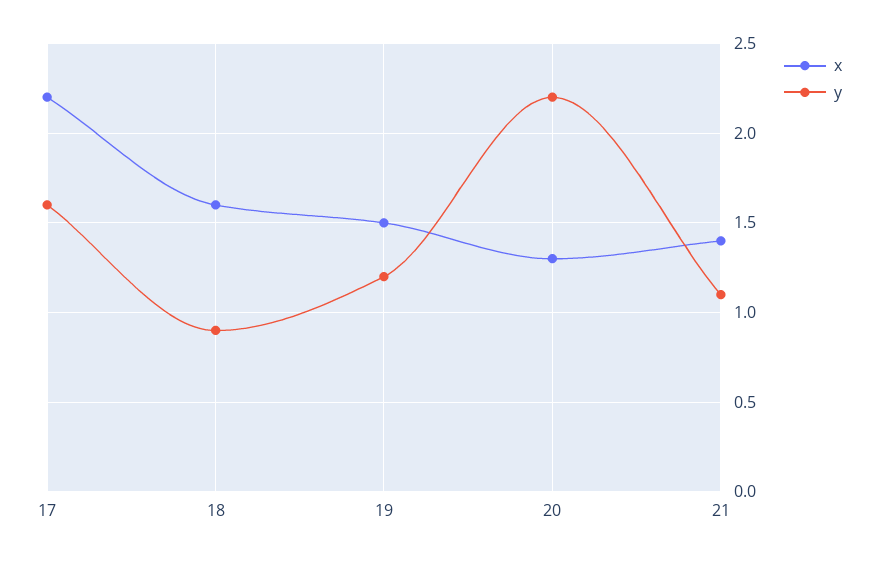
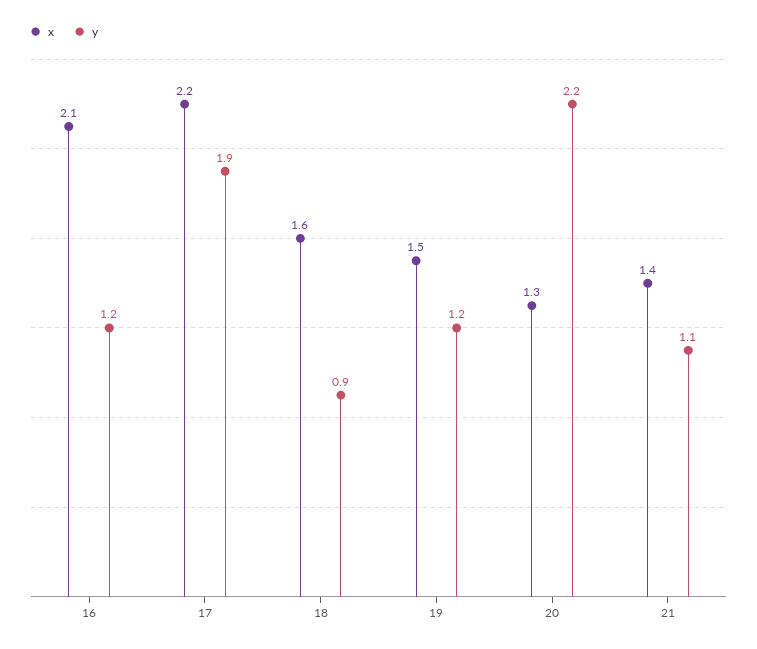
  {
    "x": {
      "17": 2.2,
      "18": 1.6,
      "19": 1.5,
      "20": 1.3,
-     "21": 1.4
+     "21": 1.4,
+     "16": 2.1
    },
    "y": {
-     "17": 1.6,
+     "17": 1.9,
      "18": 0.9,
      "19": 1.2,
      "20": 2.2,
-     "21": 1.1
+     "21": 1.1,
+     "16": 1.2
    }
  }

